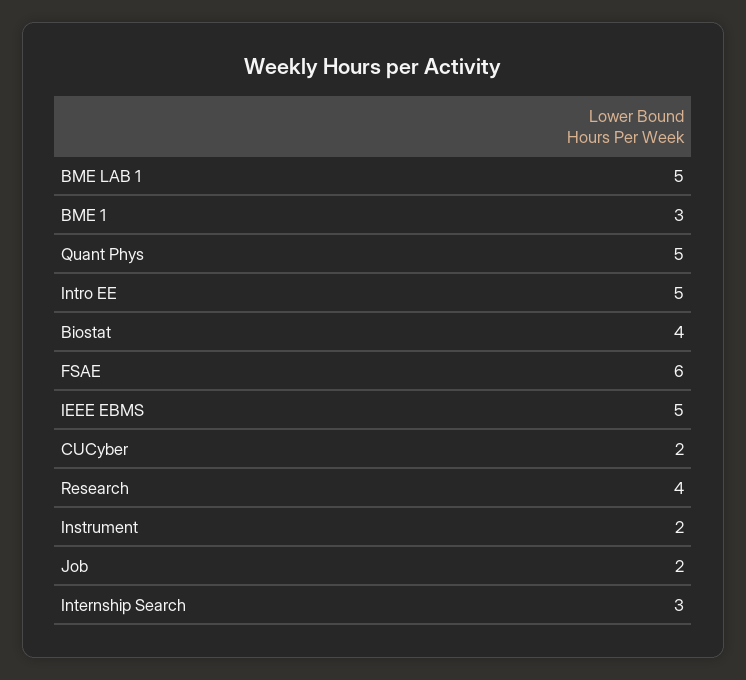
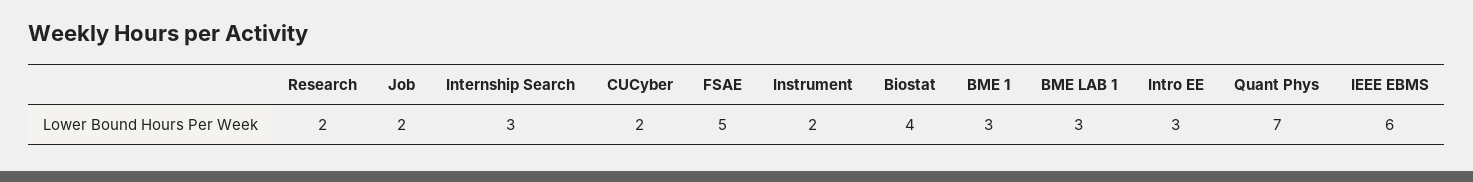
  {
-   "BME LAB 1": 5,
+   "BME LAB 1": 3,
    "BME 1": 3,
-   "Quant Phys": 5,
+   "Quant Phys": 7,
-   "Intro EE": 5,
+   "Intro EE": 3,
    "Biostat": 4,
-   "FSAE": 6,
+   "FSAE": 5,
-   "IEEE EBMS": 5,
+   "IEEE EBMS": 6,
    "CUCyber": 2,
-   "Research": 4,
+   "Research": 2,
    "Instrument": 2,
    "Job": 2,
    "Internship Search": 3
  }

